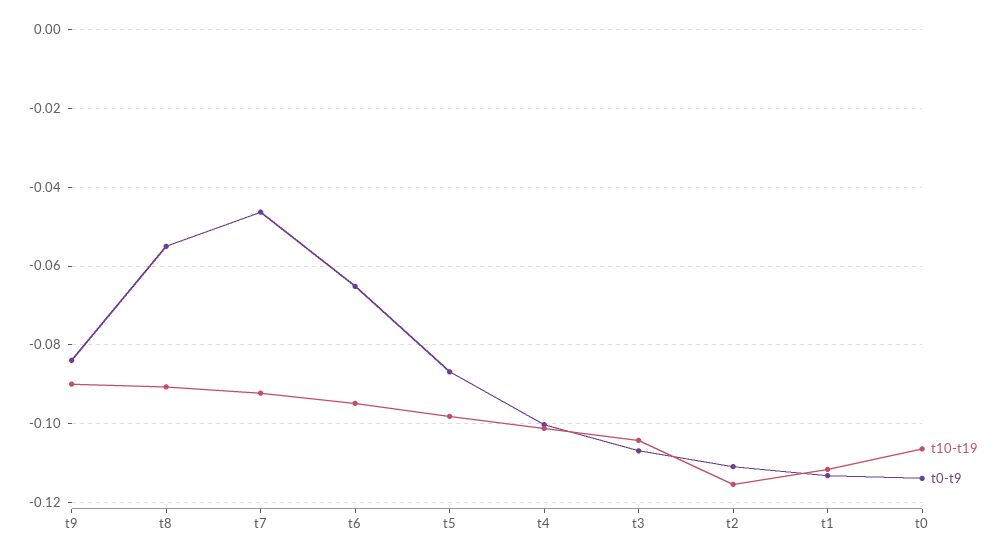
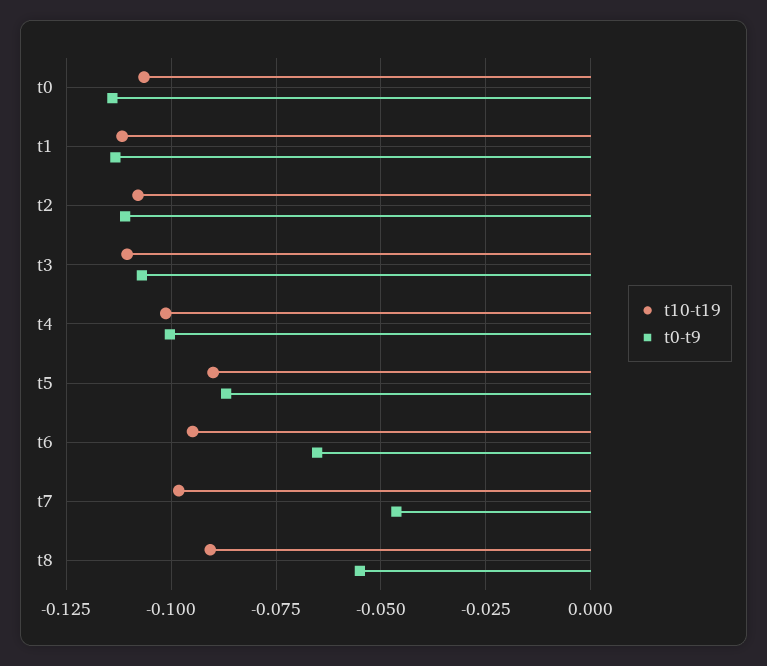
  {
    "t10-t19": {
-     "t9": -0.09,
      "t8": -0.09,
-     "t7": -0.092,
+     "t7": -0.0975,
      "t6": -0.094,
-     "t5": -0.098,
+     "t5": -0.09,
      "t4": -0.102,
-     "t3": -0.104,
+     "t3": -0.11,
-     "t2": -0.116,
+     "t2": -0.1075,
      "t1": -0.112,
      "t0": -0.106
    },
    "t0-t9": {
-     "t9": -0.084,
      "t8": -0.056,
      "t7": -0.046,
      "t6": -0.066,
      "t5": -0.086,
      "t4": -0.1,
      "t3": -0.108,
      "t2": -0.112,
      "t1": -0.114,
      "t0": -0.114
    }
  }

